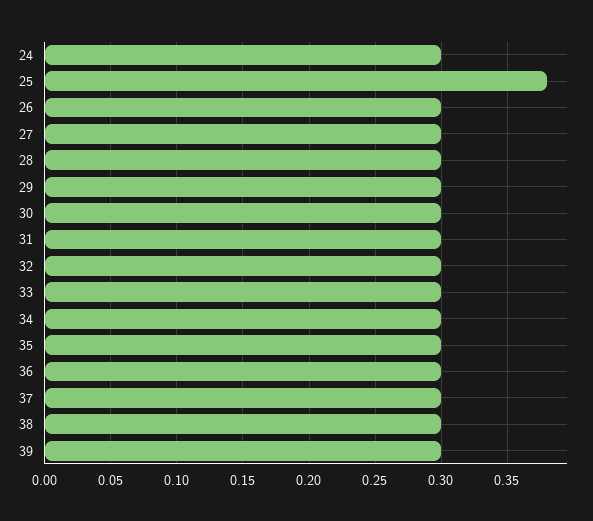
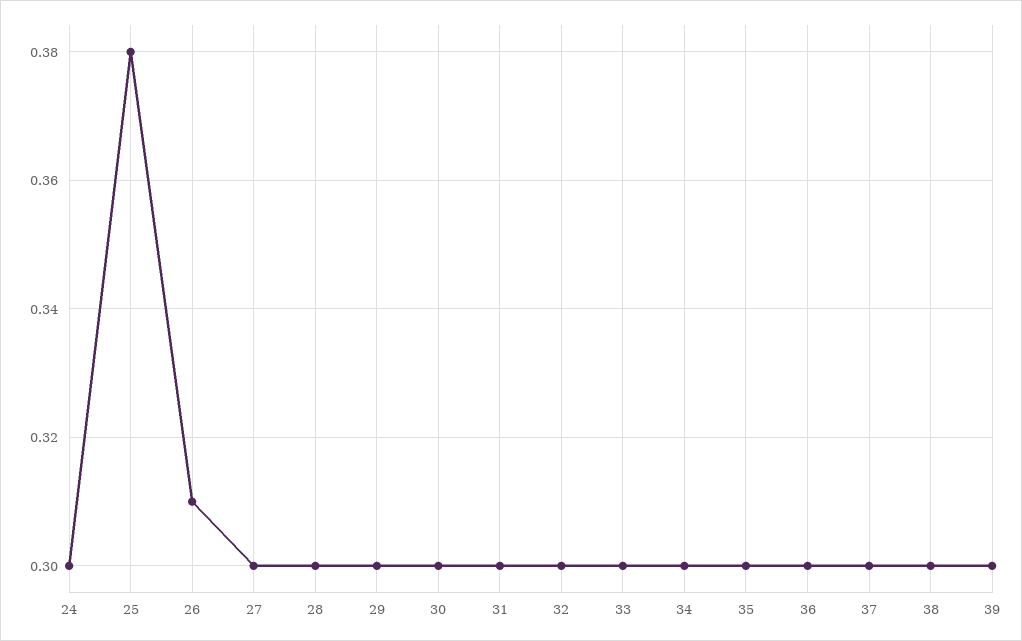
  {
    "24": 0.3,
    "25": 0.38,
-   "26": 0.3,
+   "26": 0.31,
    "27": 0.3,
    "28": 0.3,
    "29": 0.3,
    "30": 0.3,
    "31": 0.3,
    "32": 0.3,
    "33": 0.3,
    "34": 0.3,
    "35": 0.3,
    "36": 0.3,
    "37": 0.3,
    "38": 0.3,
    "39": 0.3
  }

